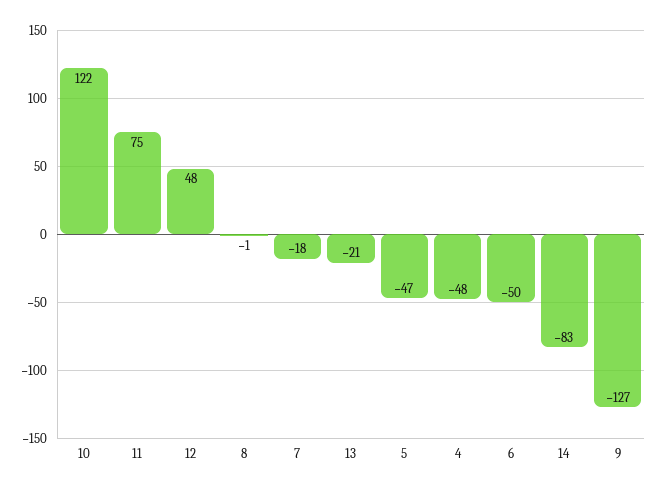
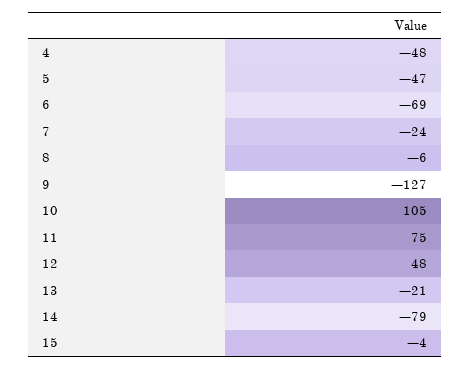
  {
-   "10": 122,
+   "10": 105,
    "11": 75,
    "12": 48,
-   "8": -1,
+   "8": -6,
-   "7": -18,
+   "7": -24,
    "13": -21,
    "5": -47,
    "4": -48,
-   "6": -50,
+   "6": -69,
-   "14": -83,
+   "14": -79,
-   "9": -127
+   "9": -127,
+   "15": -4
  }

